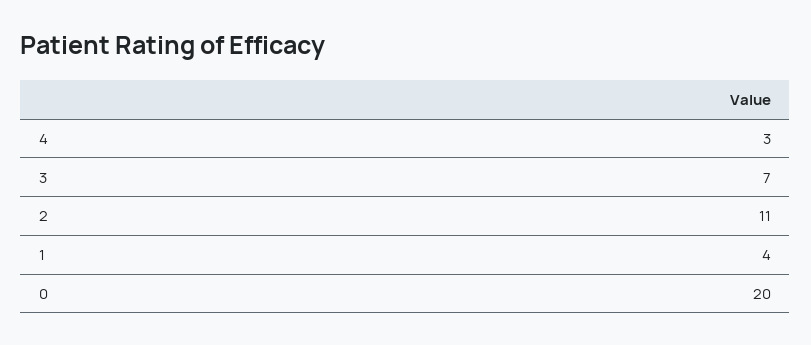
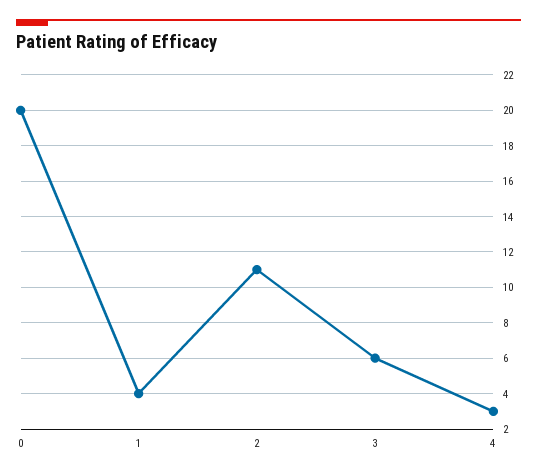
  {
    "4": 3,
-   "3": 7,
+   "3": 6,
    "2": 11,
    "1": 4,
    "0": 20
  }

